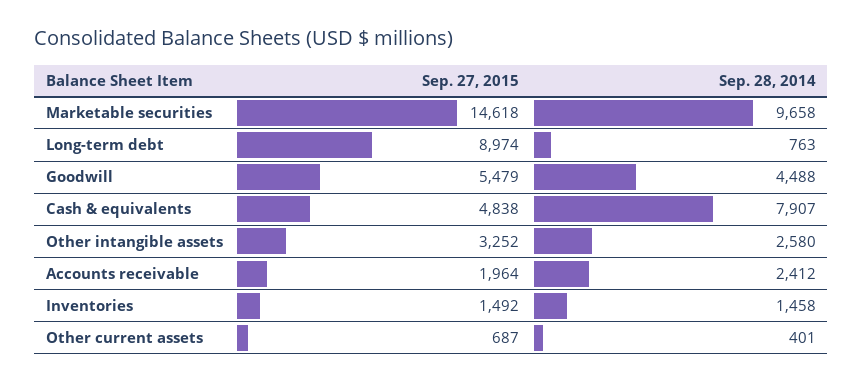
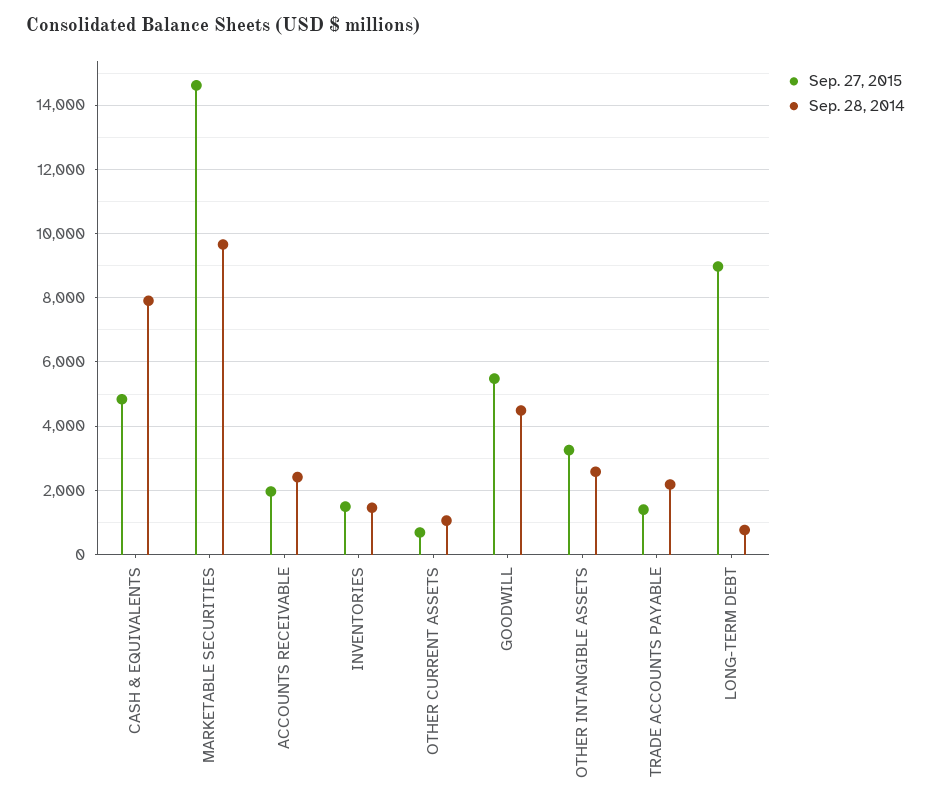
  {
    "Sep. 27, 2015": {
      "Marketable securities": 14618,
      "Long-term debt": 8974,
      "Goodwill": 5479,
      "Cash & equivalents": 4838,
      "Other intangible assets": 3252,
      "Accounts receivable": 1964,
      "Inventories": 1492,
-     "Other current assets": 687
+     "Other current assets": 687,
+     "TRADE ACCOUNTS PAYABLE": 1400
    },
    "Sep. 28, 2014": {
      "Marketable securities": 9658,
      "Long-term debt": 763,
      "Goodwill": 4488,
      "Cash & equivalents": 7907,
      "Other intangible assets": 2580,
      "Accounts receivable": 2412,
      "Inventories": 1458,
-     "Other current assets": 401
+     "Other current assets": 1000,
+     "TRADE ACCOUNTS PAYABLE": 2200
    }
  }

